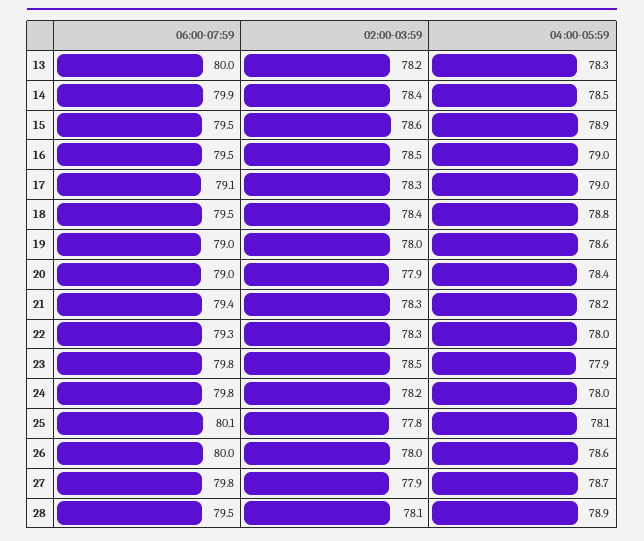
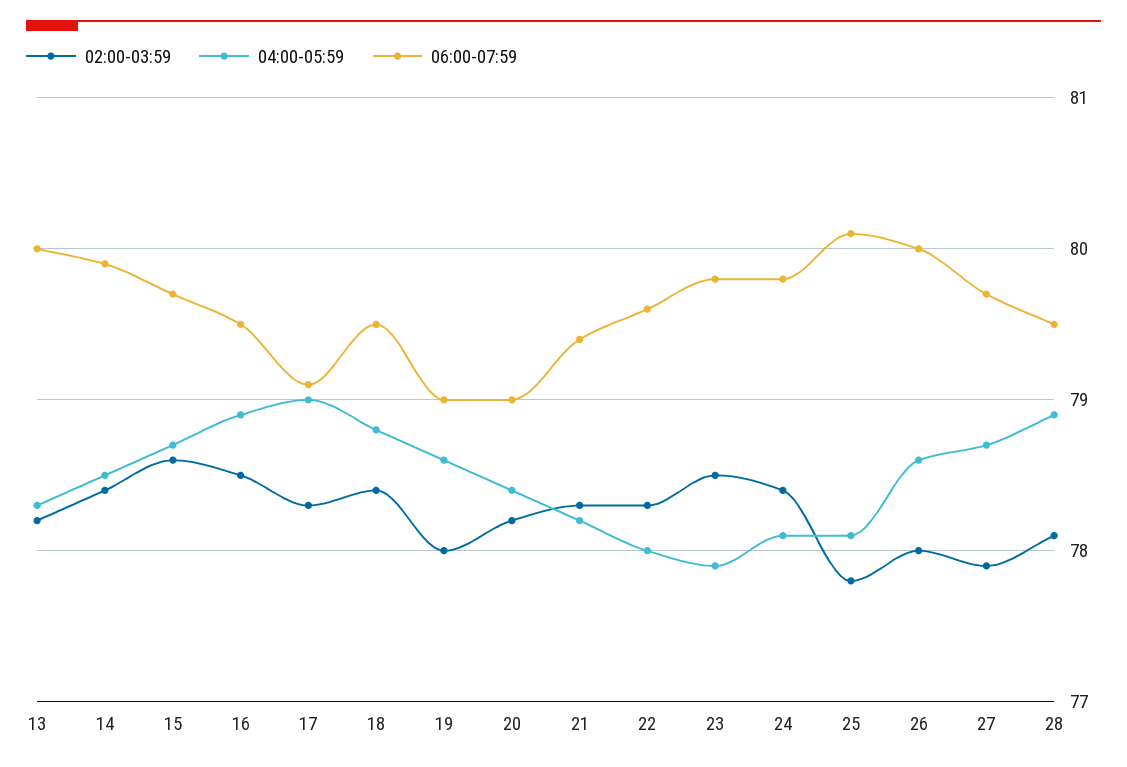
  {
    "06:00-07:59": {
      "13": 80,
      "14": 79.9,
-     "15": 79.5,
+     "15": 79.7,
      "16": 79.5,
      "17": 79.1,
      "18": 79.5,
      "19": 79,
      "20": 79,
      "21": 79.4,
-     "22": 79.3,
+     "22": 79.6,
      "23": 79.8,
      "24": 79.8,
      "25": 80.1,
      "26": 80,
-     "27": 79.8,
+     "27": 79.7,
      "28": 79.5
    },
    "02:00-03:59": {
      "13": 78.2,
      "14": 78.4,
      "15": 78.6,
      "16": 78.5,
      "17": 78.3,
      "18": 78.4,
      "19": 78,
-     "20": 77.9,
+     "20": 78.2,
      "21": 78.3,
      "22": 78.3,
      "23": 78.5,
-     "24": 78.2,
+     "24": 78.4,
      "25": 77.8,
      "26": 78,
      "27": 77.9,
      "28": 78.1
    },
    "04:00-05:59": {
      "13": 78.3,
      "14": 78.5,
-     "15": 78.9,
+     "15": 78.7,
-     "16": 79,
+     "16": 78.9,
      "17": 79,
      "18": 78.8,
      "19": 78.6,
      "20": 78.4,
      "21": 78.2,
      "22": 78,
      "23": 77.9,
-     "24": 78,
+     "24": 78.1,
      "25": 78.1,
      "26": 78.6,
      "27": 78.7,
      "28": 78.9
    }
  }

